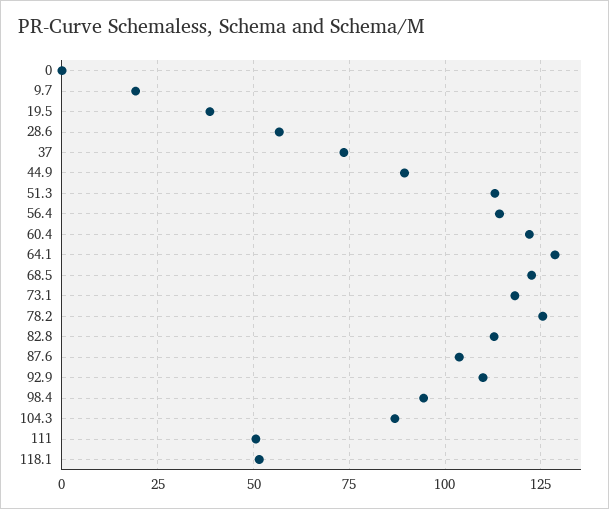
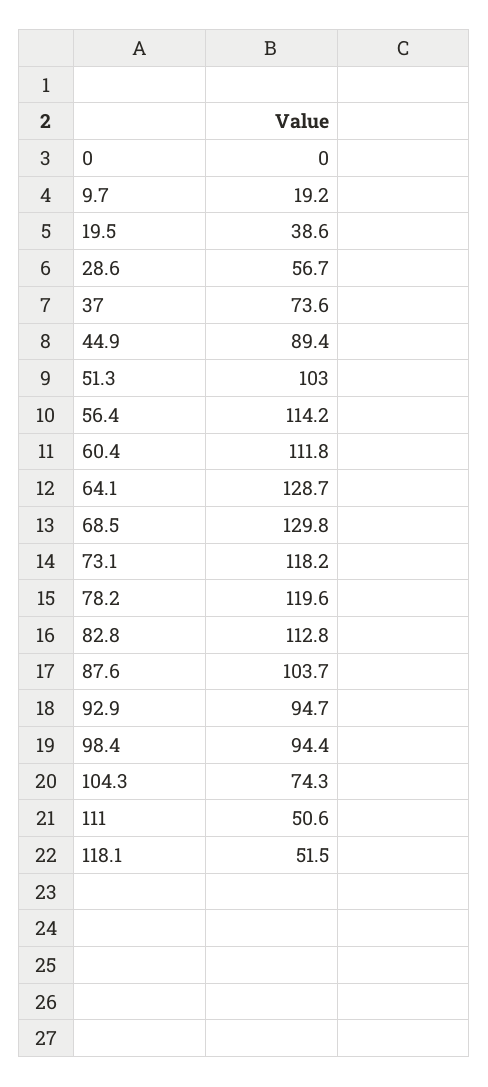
  {
    "0": 0,
    "9.7": 19.2,
    "19.5": 38.6,
    "28.6": 56.7,
    "37": 73.6,
    "44.9": 89.4,
-   "51.3": 112.5,
+   "51.3": 103,
    "56.4": 114.2,
-   "60.4": 122.5,
+   "60.4": 111.8,
    "64.1": 128.7,
-   "68.5": 122.5,
+   "68.5": 129.8,
    "73.1": 118.2,
-   "78.2": 125,
+   "78.2": 119.6,
    "82.8": 112.8,
    "87.6": 103.7,
-   "92.9": 110,
+   "92.9": 94.7,
    "98.4": 94.4,
-   "104.3": 87.5,
+   "104.3": 74.3,
    "111": 50.6,
    "118.1": 51.5
  }

